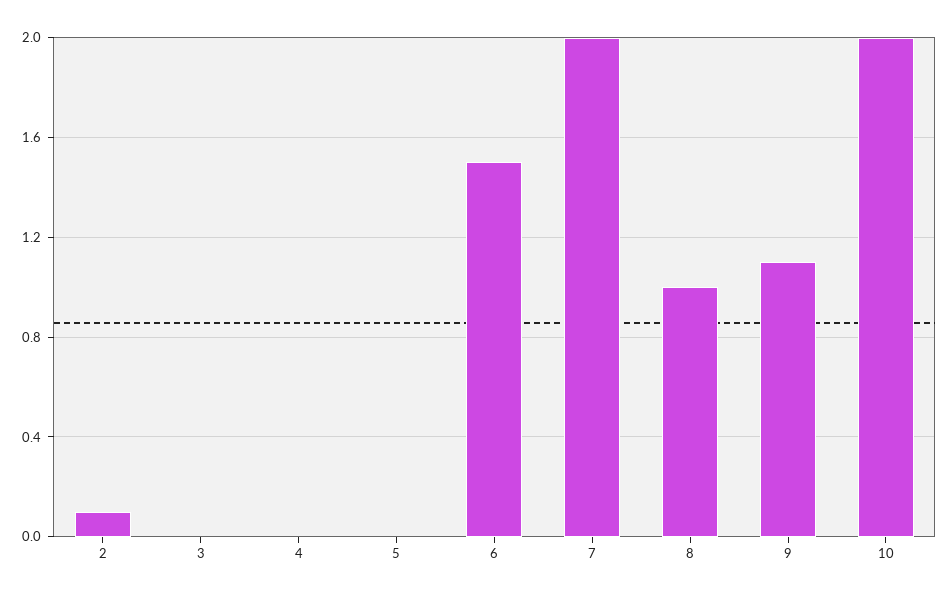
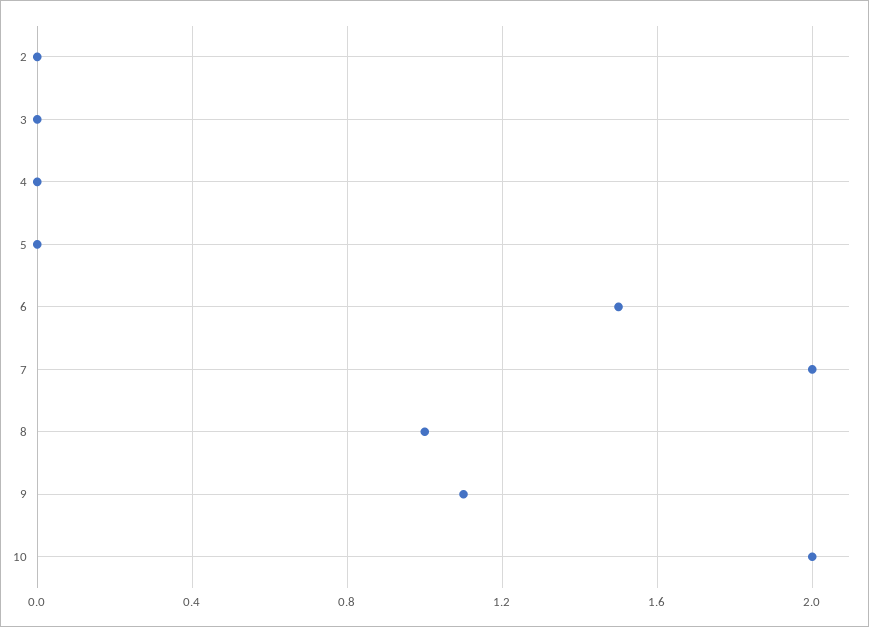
  {
-   "2": 0.1,
+   "2": 0,
    "3": 0,
    "4": 0,
    "5": 0,
    "6": 1.5,
    "7": 2,
    "8": 1,
    "9": 1.1,
    "10": 2
  }

